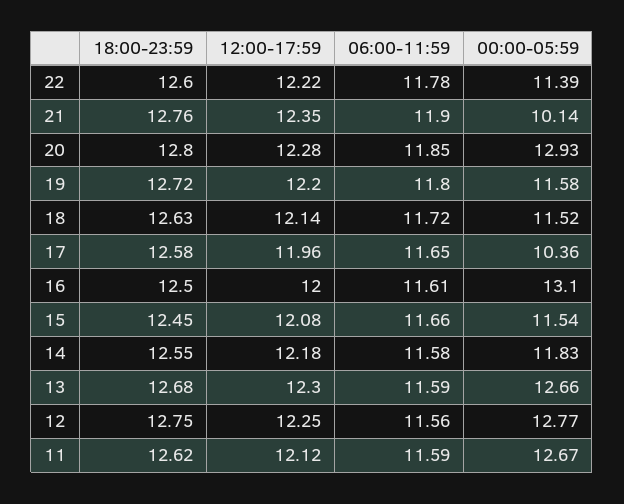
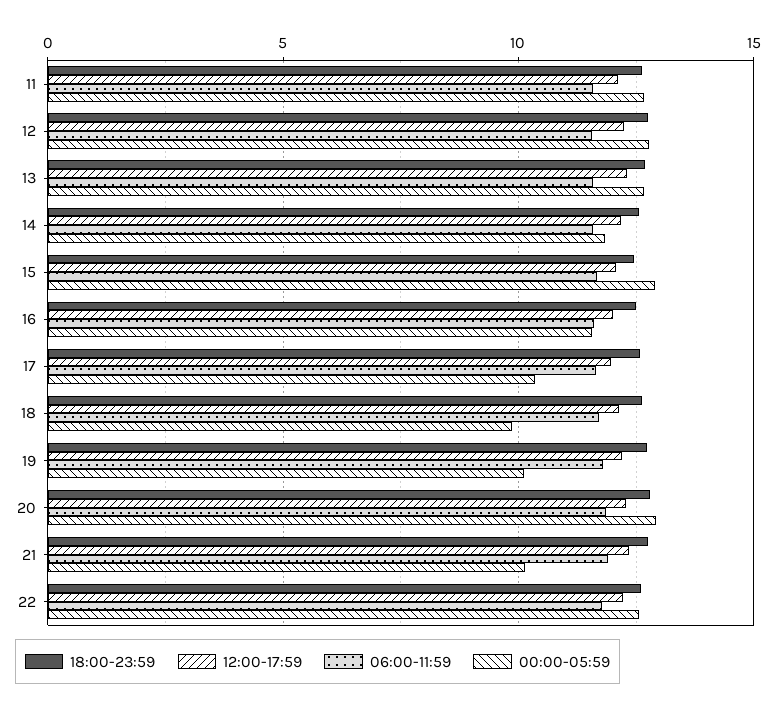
  {
    "18:00-23:59": {
      "22": 12.6,
      "21": 12.76,
      "20": 12.8,
      "19": 12.72,
      "18": 12.63,
      "17": 12.58,
      "16": 12.5,
      "15": 12.45,
      "14": 12.55,
      "13": 12.68,
      "12": 12.75,
      "11": 12.62
    },
    "12:00-17:59": {
      "22": 12.22,
      "21": 12.35,
      "20": 12.28,
      "19": 12.2,
      "18": 12.14,
      "17": 11.96,
      "16": 12,
      "15": 12.08,
      "14": 12.18,
      "13": 12.3,
      "12": 12.25,
      "11": 12.12
    },
    "06:00-11:59": {
      "22": 11.78,
      "21": 11.9,
      "20": 11.85,
      "19": 11.8,
      "18": 11.72,
      "17": 11.65,
      "16": 11.61,
      "15": 11.66,
      "14": 11.58,
      "13": 11.59,
      "12": 11.56,
      "11": 11.59
    },
    "00:00-05:59": {
-     "22": 11.39,
+     "22": 12.5,
      "21": 10.14,
      "20": 12.93,
-     "19": 11.58,
+     "19": 10,
-     "18": 11.52,
+     "18": 10,
      "17": 10.36,
-     "16": 13.1,
+     "16": 11.5,
-     "15": 11.54,
+     "15": 13,
      "14": 11.83,
      "13": 12.66,
      "12": 12.77,
      "11": 12.67
    }
  }

